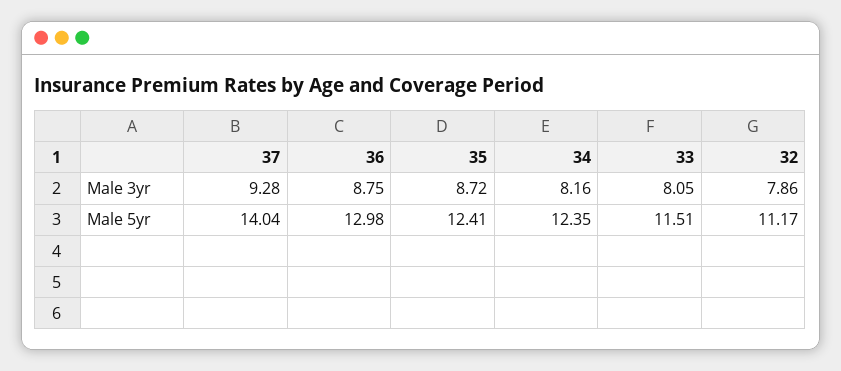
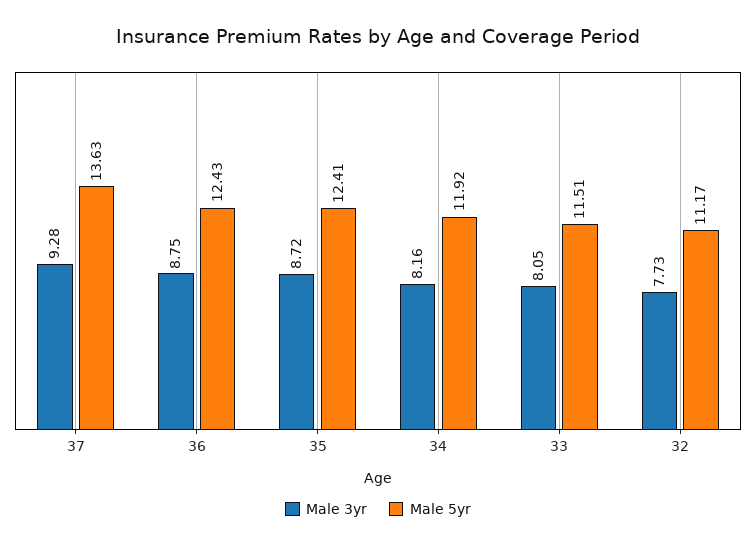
  {
    "Male 3yr": {
      "37": 9.28,
      "36": 8.75,
      "35": 8.72,
      "34": 8.16,
      "33": 8.05,
-     "32": 7.86
+     "32": 7.73
    },
    "Male 5yr": {
-     "37": 14.04,
+     "37": 13.63,
-     "36": 12.98,
+     "36": 12.43,
      "35": 12.41,
-     "34": 12.35,
+     "34": 11.92,
      "33": 11.51,
      "32": 11.17
    }
  }

